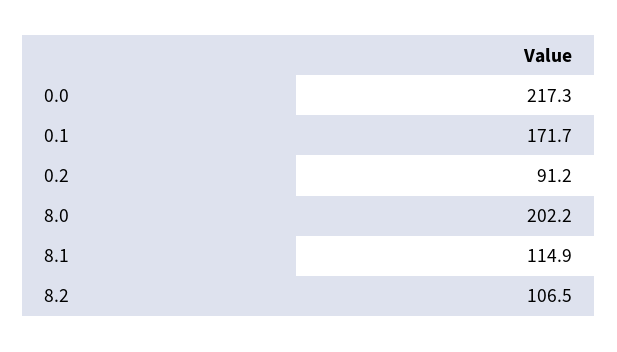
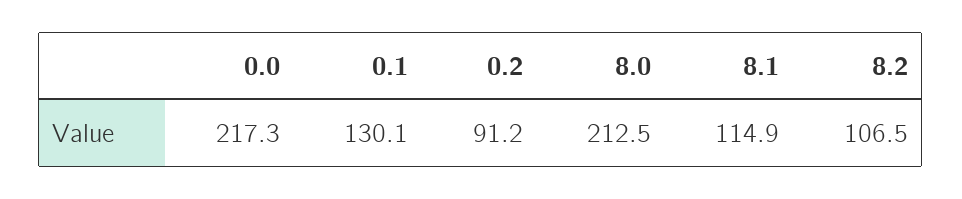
  {
    "0.0": 217.3,
-   "0.1": 171.7,
+   "0.1": 130.1,
    "0.2": 91.2,
-   "8.0": 202.2,
+   "8.0": 212.5,
    "8.1": 114.9,
    "8.2": 106.5
  }

